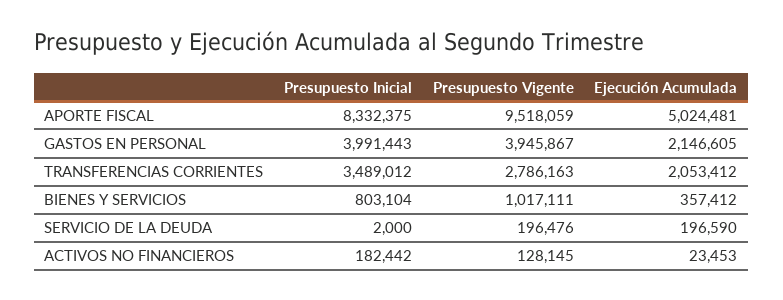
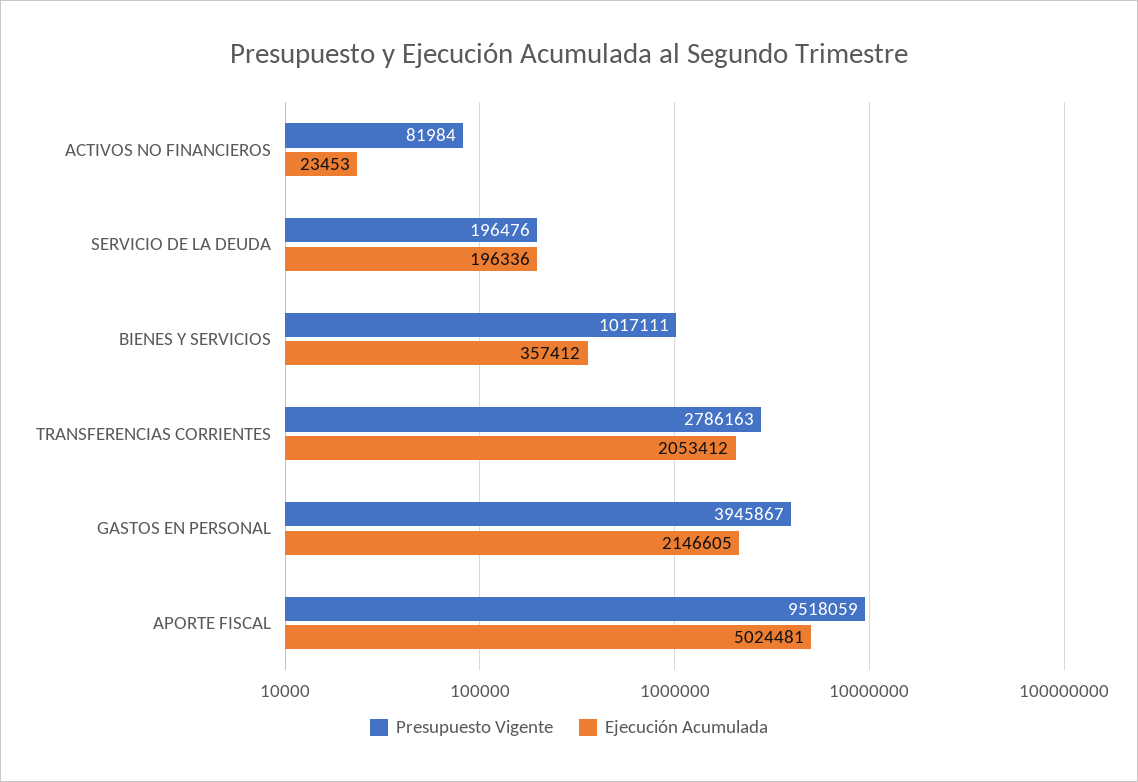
  {
-   "Presupuesto Inicial": {
-     "APORTE FISCAL": 8332375,
-     "GASTOS EN PERSONAL": 3991443,
-     "TRANSFERENCIAS CORRIENTES": 3489012,
-     "BIENES Y SERVICIOS": 803104,
-     "SERVICIO DE LA DEUDA": 2000,
-     "ACTIVOS NO FINANCIEROS": 182442
-   },
    "Presupuesto Vigente": {
      "APORTE FISCAL": 9518059,
      "GASTOS EN PERSONAL": 3945867,
      "TRANSFERENCIAS CORRIENTES": 2786163,
      "BIENES Y SERVICIOS": 1017111,
      "SERVICIO DE LA DEUDA": 196476,
-     "ACTIVOS NO FINANCIEROS": 128145
+     "ACTIVOS NO FINANCIEROS": 81984
    },
    "Ejecución Acumulada": {
      "APORTE FISCAL": 5024481,
      "GASTOS EN PERSONAL": 2146605,
      "TRANSFERENCIAS CORRIENTES": 2053412,
      "BIENES Y SERVICIOS": 357412,
-     "SERVICIO DE LA DEUDA": 196590,
+     "SERVICIO DE LA DEUDA": 196336,
      "ACTIVOS NO FINANCIEROS": 23453
    }
  }

